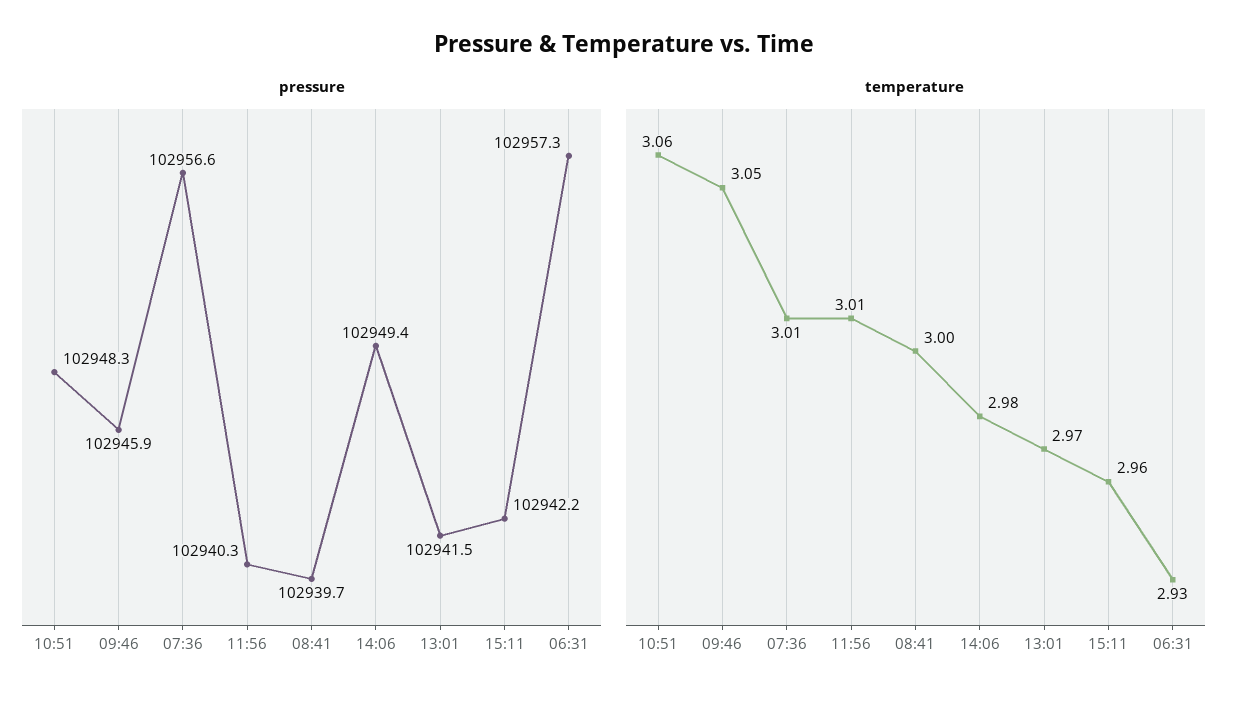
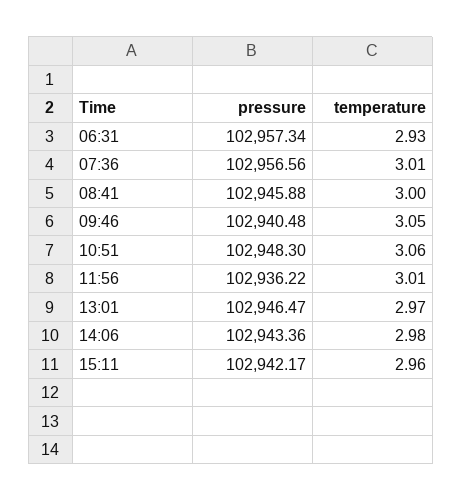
  {
    "pressure": {
      "10:51": 102948.3,
-     "09:46": 102945.9,
+     "09:46": 102940.48,
      "07:36": 102956.56,
-     "11:56": 102940.3,
+     "11:56": 102936.22,
-     "08:41": 102939.7,
+     "08:41": 102945.88,
-     "14:06": 102949.4,
+     "14:06": 102943.36,
-     "13:01": 102941.5,
+     "13:01": 102946.47,
      "15:11": 102942.17,
      "06:31": 102957.34
    },
    "temperature": {
      "10:51": 3.06,
      "09:46": 3.05,
      "07:36": 3.01,
      "11:56": 3.01,
      "08:41": 3,
      "14:06": 2.98,
      "13:01": 2.97,
      "15:11": 2.96,
      "06:31": 2.93
    }
  }

